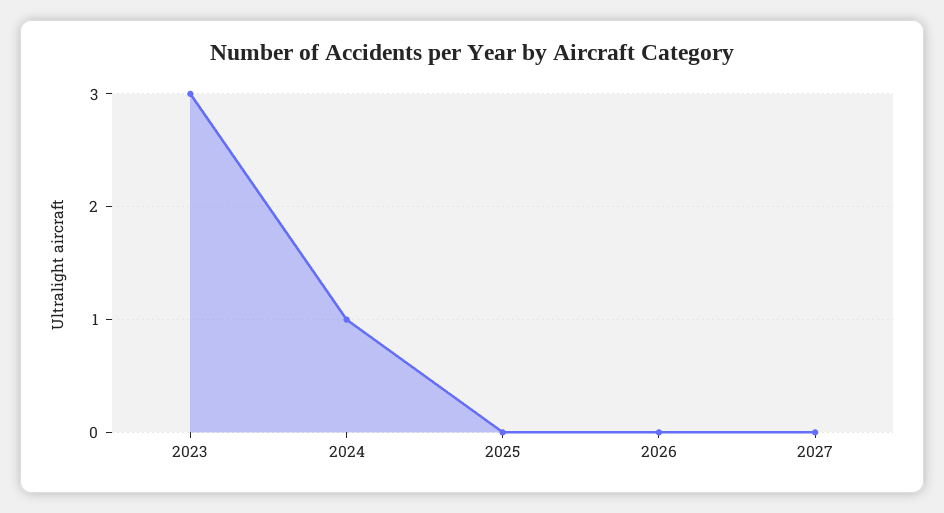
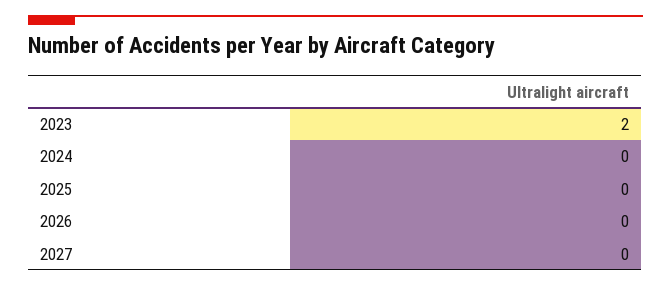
  {
-   "2023": 3,
+   "2023": 2,
-   "2024": 1,
+   "2024": 0,
    "2025": 0,
    "2026": 0,
    "2027": 0
  }

